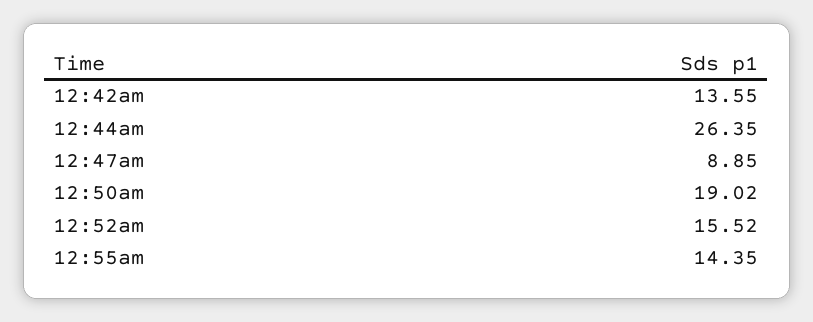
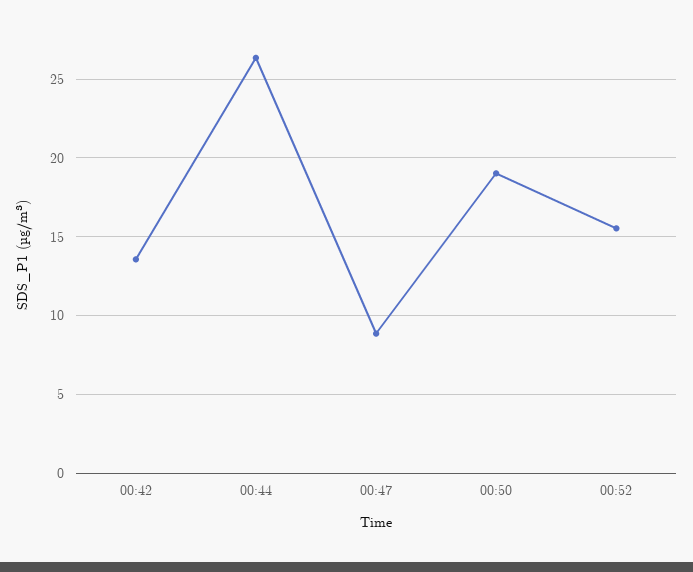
  {
    "12:42am": 13.55,
    "12:44am": 26.35,
    "12:47am": 8.85,
    "12:50am": 19.02,
-   "12:52am": 15.52,
+   "12:52am": 15.52
-   "12:55am": 14.35
  }

